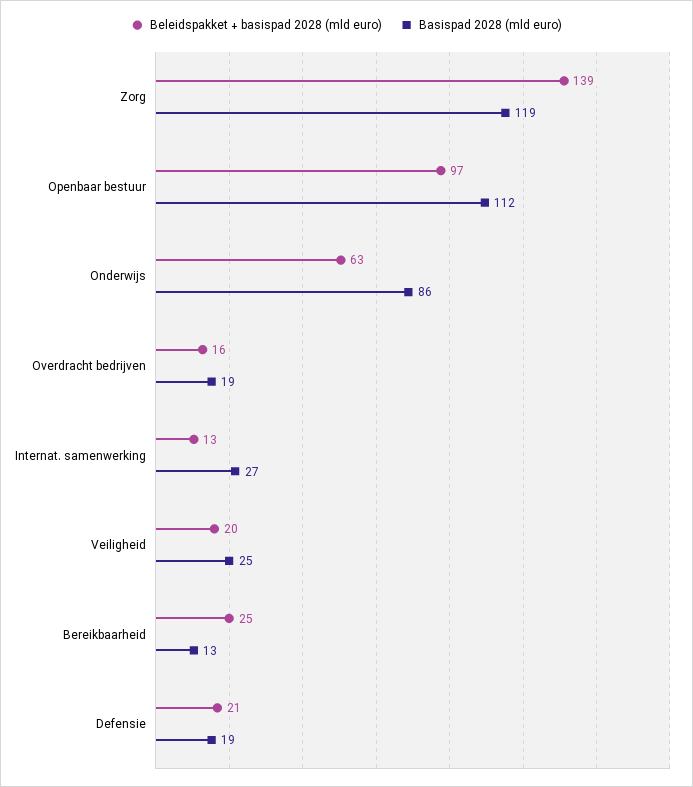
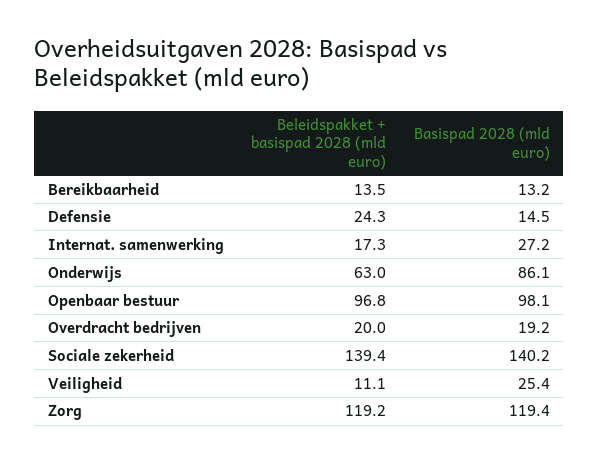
  {
    "Beleidspakket + basispad 2028 (mld euro)": {
-     "Zorg": 139,
+     "Zorg": 119.2,
      "Openbaar bestuur": 96.8,
      "Onderwijs": 63,
-     "Overdracht bedrijven": 16,
+     "Overdracht bedrijven": 20,
-     "Internat. samenwerking": 13,
+     "Internat. samenwerking": 17.3,
-     "Veiligheid": 20,
+     "Veiligheid": 11.1,
-     "Bereikbaarheid": 25,
+     "Bereikbaarheid": 13.5,
-     "Defensie": 21
+     "Defensie": 24.3,
+     "Sociale zekerheid": 139.4
    },
    "Basispad 2028 (mld euro)": {
      "Zorg": 119.4,
-     "Openbaar bestuur": 112,
+     "Openbaar bestuur": 98.1,
      "Onderwijs": 86.1,
      "Overdracht bedrijven": 19.2,
      "Internat. samenwerking": 27.2,
      "Veiligheid": 25.4,
      "Bereikbaarheid": 13.2,
-     "Defensie": 19
+     "Defensie": 14.5,
+     "Sociale zekerheid": 140.2
    }
  }

